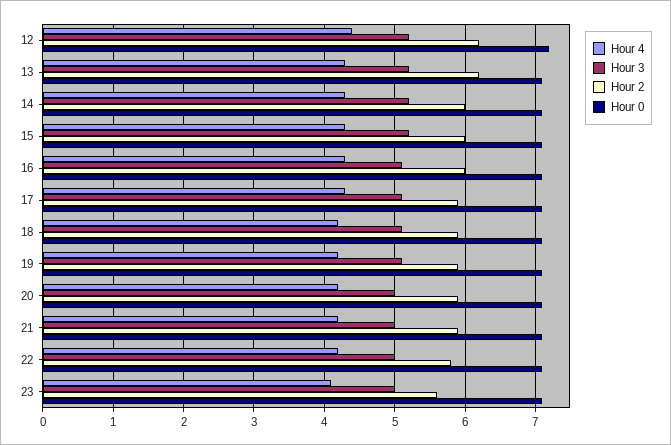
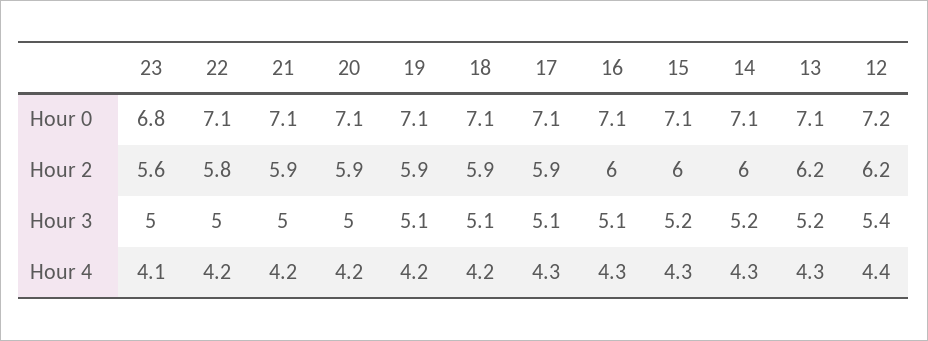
  {
    "Hour 4": {
      "12": 4.4,
      "13": 4.3,
      "14": 4.3,
      "15": 4.3,
      "16": 4.3,
      "17": 4.3,
      "18": 4.2,
      "19": 4.2,
      "20": 4.2,
      "21": 4.2,
      "22": 4.2,
      "23": 4.1
    },
    "Hour 3": {
-     "12": 5.2,
+     "12": 5.4,
      "13": 5.2,
      "14": 5.2,
      "15": 5.2,
      "16": 5.1,
      "17": 5.1,
      "18": 5.1,
      "19": 5.1,
      "20": 5,
      "21": 5,
      "22": 5,
      "23": 5
    },
    "Hour 2": {
      "12": 6.2,
      "13": 6.2,
      "14": 6,
      "15": 6,
      "16": 6,
      "17": 5.9,
      "18": 5.9,
      "19": 5.9,
      "20": 5.9,
      "21": 5.9,
      "22": 5.8,
      "23": 5.6
    },
    "Hour 0": {
      "12": 7.2,
      "13": 7.1,
      "14": 7.1,
      "15": 7.1,
      "16": 7.1,
      "17": 7.1,
      "18": 7.1,
      "19": 7.1,
      "20": 7.1,
      "21": 7.1,
      "22": 7.1,
-     "23": 7.1
+     "23": 6.8
    }
  }

